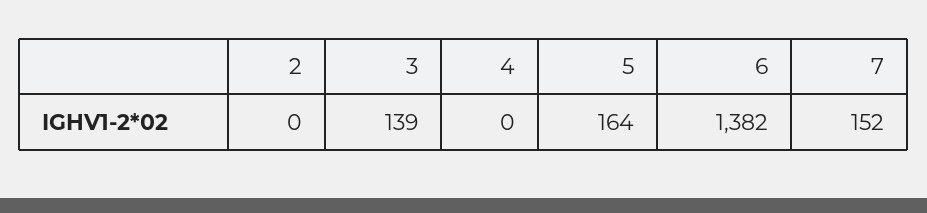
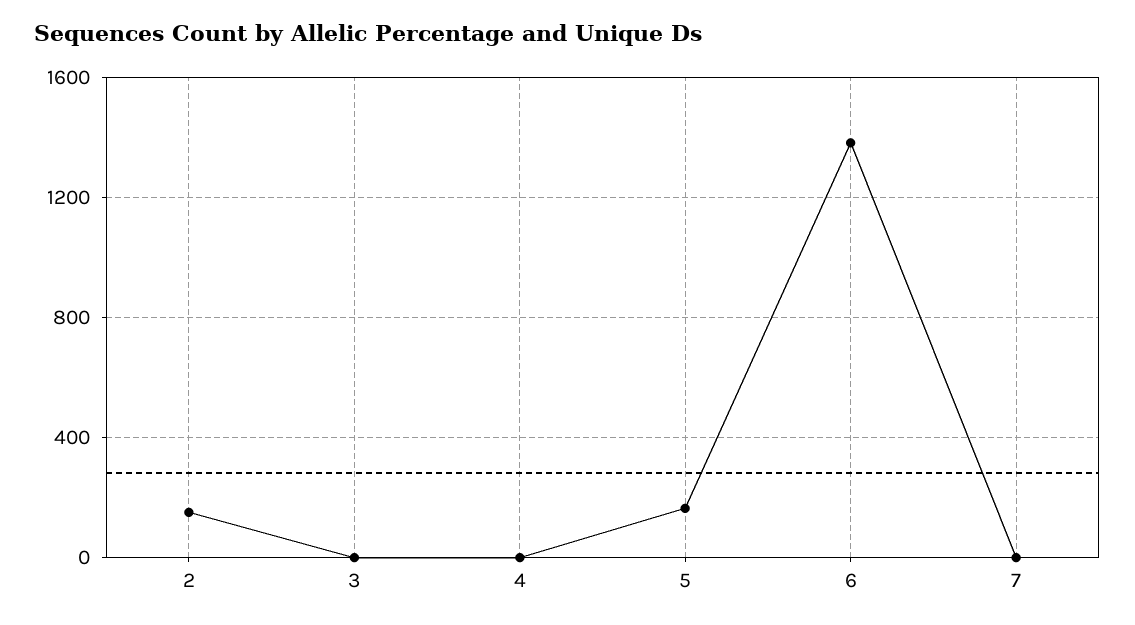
  {
-   "2": 0,
+   "2": 150,
-   "3": 139,
+   "3": 0,
    "4": 0,
    "5": 164,
    "6": 1382,
-   "7": 152
+   "7": 0
  }

